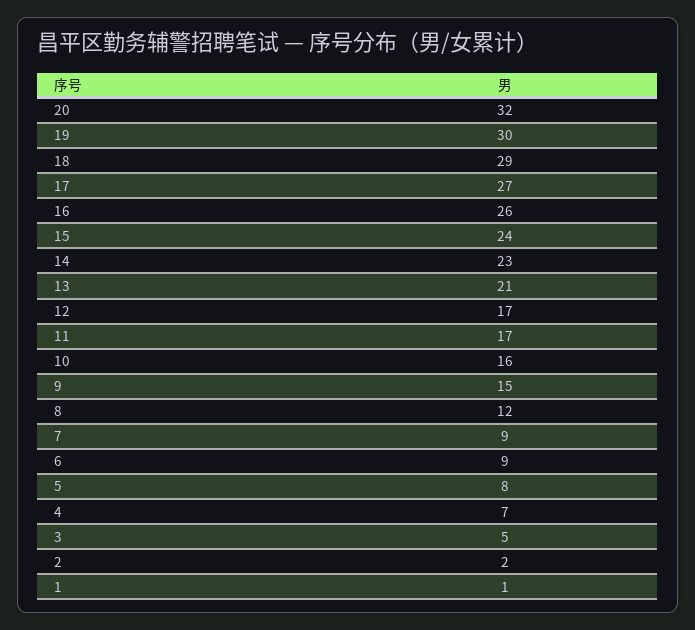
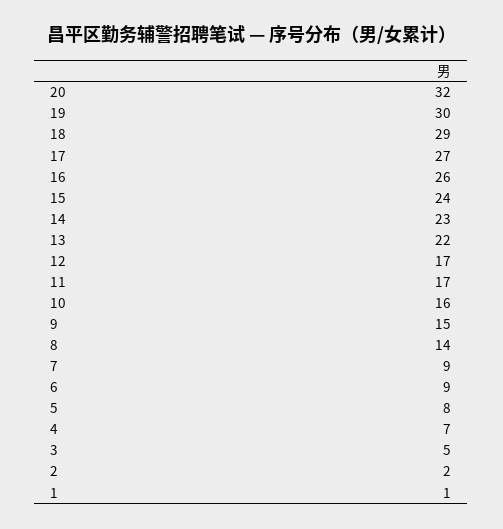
  {
    "20": 32,
    "19": 30,
    "18": 29,
    "17": 27,
    "16": 26,
    "15": 24,
    "14": 23,
-   "13": 21,
+   "13": 22,
    "12": 17,
    "11": 17,
    "10": 16,
    "9": 15,
-   "8": 12,
+   "8": 14,
    "7": 9,
    "6": 9,
    "5": 8,
    "4": 7,
    "3": 5,
    "2": 2,
    "1": 1
  }

